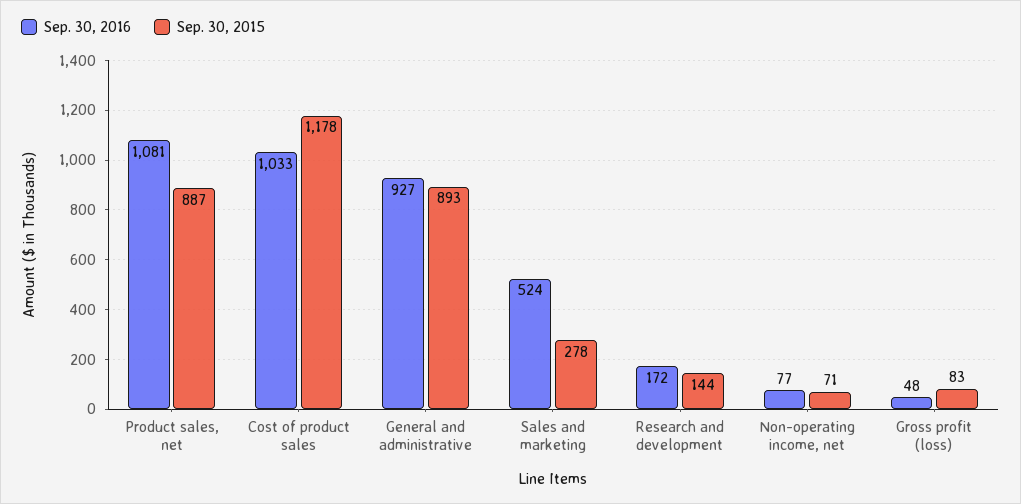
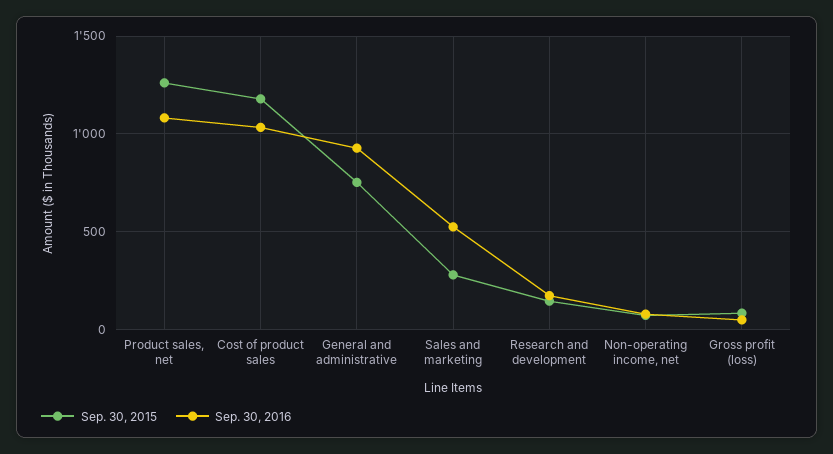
  {
    "Sep. 30, 2016": {
      "Product sales, net": 1081,
      "Cost of product sales": 1033,
      "General and administrative": 927,
      "Sales and marketing": 524,
      "Research and development": 172,
      "Non-operating income, net": 77,
      "Gross profit (loss)": 48
    },
    "Sep. 30, 2015": {
-     "Product sales, net": 887,
+     "Product sales, net": 1250,
      "Cost of product sales": 1178,
-     "General and administrative": 893,
+     "General and administrative": 750,
      "Sales and marketing": 278,
      "Research and development": 144,
      "Non-operating income, net": 71,
      "Gross profit (loss)": 83
    }
  }

